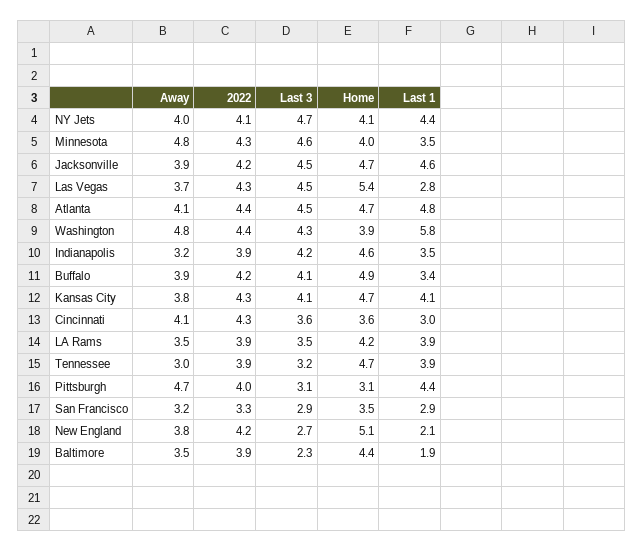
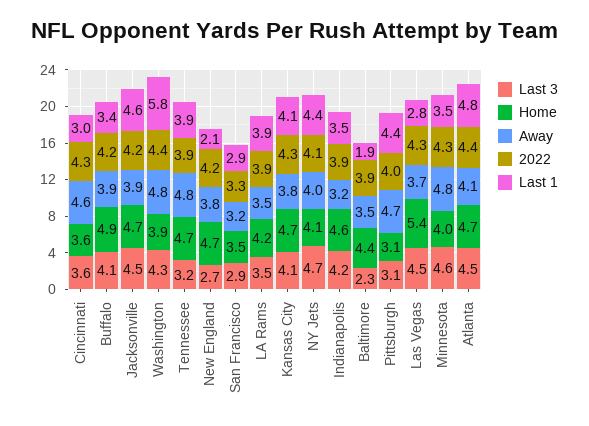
  {
    "Away": {
      "NY Jets": 4,
      "Minnesota": 4.8,
      "Jacksonville": 3.9,
      "Las Vegas": 3.7,
      "Atlanta": 4.1,
      "Washington": 4.8,
      "Indianapolis": 3.2,
      "Buffalo": 3.9,
      "Kansas City": 3.8,
-     "Cincinnati": 4.1,
+     "Cincinnati": 4.6,
      "LA Rams": 3.5,
-     "Tennessee": 3,
+     "Tennessee": 4.8,
      "Pittsburgh": 4.7,
      "San Francisco": 3.2,
      "New England": 3.8,
      "Baltimore": 3.5
    },
    "2022": {
      "NY Jets": 4.1,
      "Minnesota": 4.3,
      "Jacksonville": 4.2,
      "Las Vegas": 4.3,
      "Atlanta": 4.4,
      "Washington": 4.4,
      "Indianapolis": 3.9,
      "Buffalo": 4.2,
      "Kansas City": 4.3,
      "Cincinnati": 4.3,
      "LA Rams": 3.9,
      "Tennessee": 3.9,
      "Pittsburgh": 4,
      "San Francisco": 3.3,
      "New England": 4.2,
      "Baltimore": 3.9
    },
    "Last 3": {
      "NY Jets": 4.7,
      "Minnesota": 4.6,
      "Jacksonville": 4.5,
      "Las Vegas": 4.5,
      "Atlanta": 4.5,
      "Washington": 4.3,
      "Indianapolis": 4.2,
      "Buffalo": 4.1,
      "Kansas City": 4.1,
      "Cincinnati": 3.6,
      "LA Rams": 3.5,
      "Tennessee": 3.2,
      "Pittsburgh": 3.1,
      "San Francisco": 2.9,
      "New England": 2.7,
      "Baltimore": 2.3
    },
    "Home": {
      "NY Jets": 4.1,
      "Minnesota": 4,
      "Jacksonville": 4.7,
      "Las Vegas": 5.4,
      "Atlanta": 4.7,
      "Washington": 3.9,
      "Indianapolis": 4.6,
      "Buffalo": 4.9,
      "Kansas City": 4.7,
      "Cincinnati": 3.6,
      "LA Rams": 4.2,
      "Tennessee": 4.7,
      "Pittsburgh": 3.1,
      "San Francisco": 3.5,
-     "New England": 5.1,
+     "New England": 4.7,
      "Baltimore": 4.4
    },
    "Last 1": {
      "NY Jets": 4.4,
      "Minnesota": 3.5,
      "Jacksonville": 4.6,
      "Las Vegas": 2.8,
      "Atlanta": 4.8,
      "Washington": 5.8,
      "Indianapolis": 3.5,
      "Buffalo": 3.4,
      "Kansas City": 4.1,
      "Cincinnati": 3,
      "LA Rams": 3.9,
      "Tennessee": 3.9,
      "Pittsburgh": 4.4,
      "San Francisco": 2.9,
      "New England": 2.1,
      "Baltimore": 1.9
    }
  }

